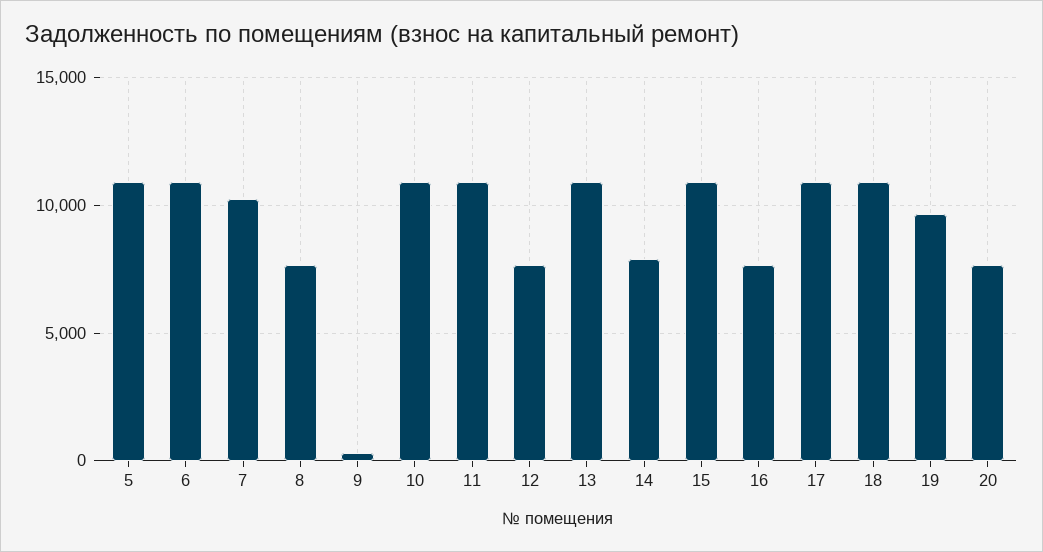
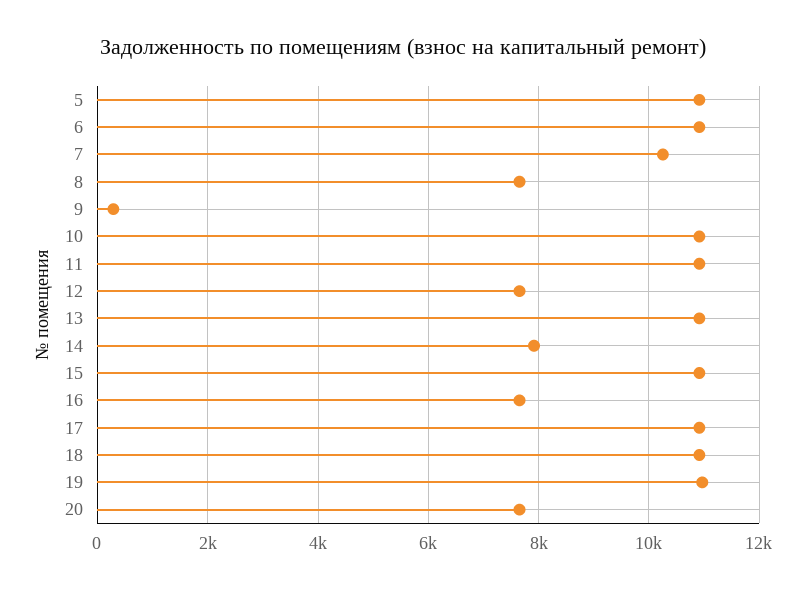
  {
    "5": 11000,
    "6": 11000,
    "7": 10200,
    "8": 7600,
    "9": 200,
    "10": 11000,
    "11": 11000,
    "12": 7600,
    "13": 11000,
    "14": 8000,
    "15": 11000,
    "16": 7600,
    "17": 11000,
    "18": 11000,
-   "19": 9500,
+   "19": 11000,
    "20": 7600
  }

